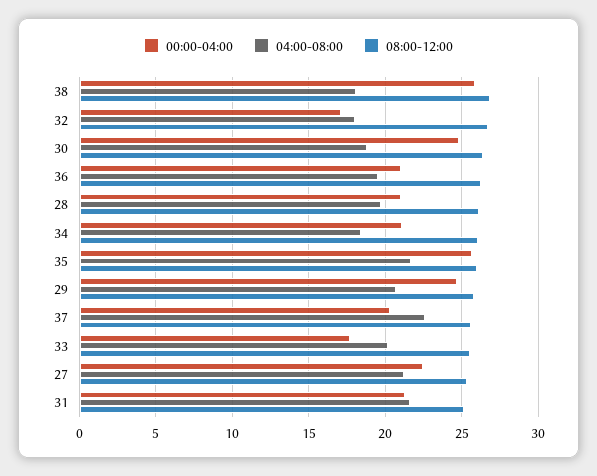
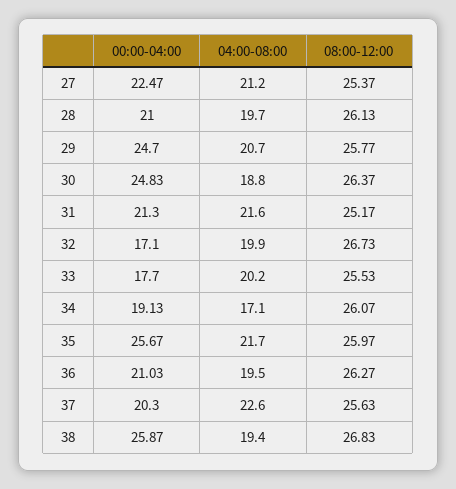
  {
    "00:00-04:00": {
      "38": 25.87,
      "32": 17.1,
      "30": 24.83,
      "36": 21.03,
      "28": 21,
-     "34": 21,
+     "34": 19.13,
      "35": 25.67,
      "29": 24.7,
      "37": 20.3,
      "33": 17.7,
      "27": 22.47,
      "31": 21.3
    },
    "04:00-08:00": {
-     "38": 18,
+     "38": 19.4,
-     "32": 18,
+     "32": 19.9,
      "30": 18.8,
      "36": 19.5,
      "28": 19.7,
-     "34": 18.5,
+     "34": 17.1,
      "35": 21.7,
      "29": 20.7,
      "37": 22.6,
      "33": 20.2,
      "27": 21.2,
      "31": 21.6
    },
    "08:00-12:00": {
      "38": 26.83,
      "32": 26.73,
      "30": 26.37,
      "36": 26.27,
      "28": 26.13,
      "34": 26.07,
      "35": 25.97,
      "29": 25.77,
      "37": 25.63,
      "33": 25.53,
      "27": 25.37,
      "31": 25.17
    }
  }

